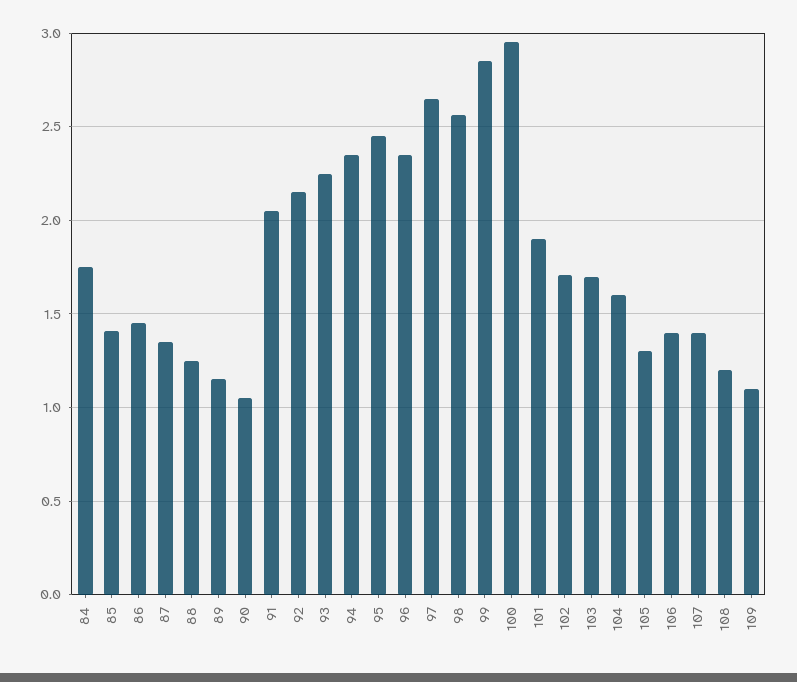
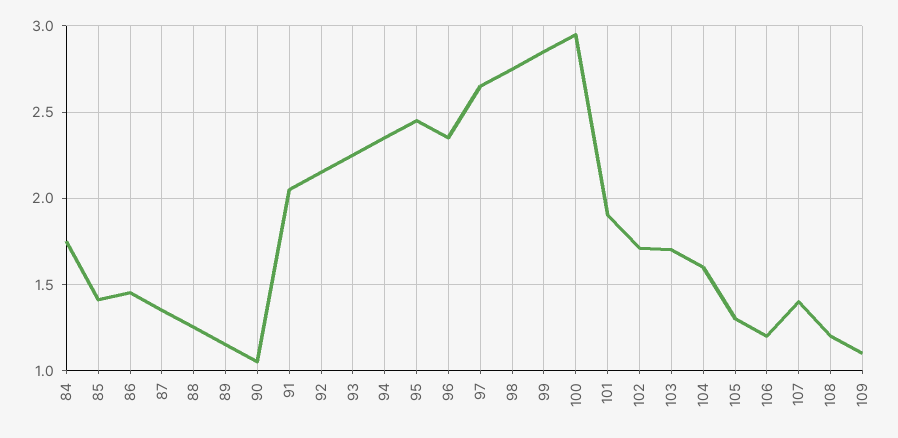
  {
    "84": 1.75,
    "85": 1.4,
    "86": 1.45,
    "87": 1.35,
    "88": 1.25,
    "89": 1.15,
    "90": 1.05,
    "91": 2.05,
    "92": 2.15,
    "93": 2.25,
    "94": 2.35,
    "95": 2.45,
    "96": 2.35,
    "97": 2.65,
-   "98": 2.55,
+   "98": 2.75,
    "99": 2.85,
    "100": 2.95,
    "101": 1.9,
    "102": 1.7,
    "103": 1.7,
    "104": 1.6,
    "105": 1.3,
-   "106": 1.4,
+   "106": 1.2,
    "107": 1.4,
    "108": 1.2,
    "109": 1.1
  }

